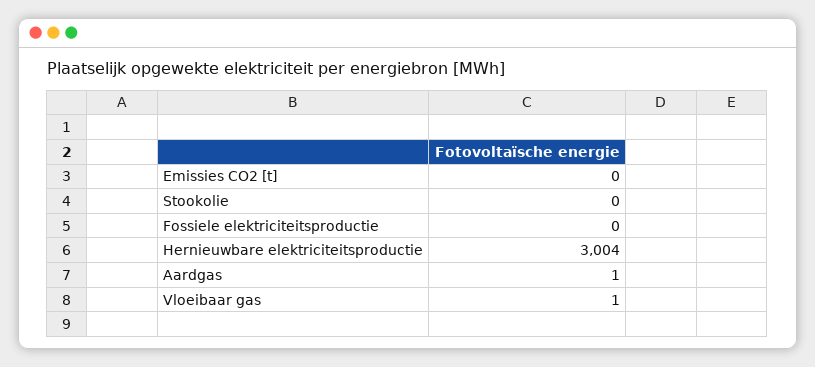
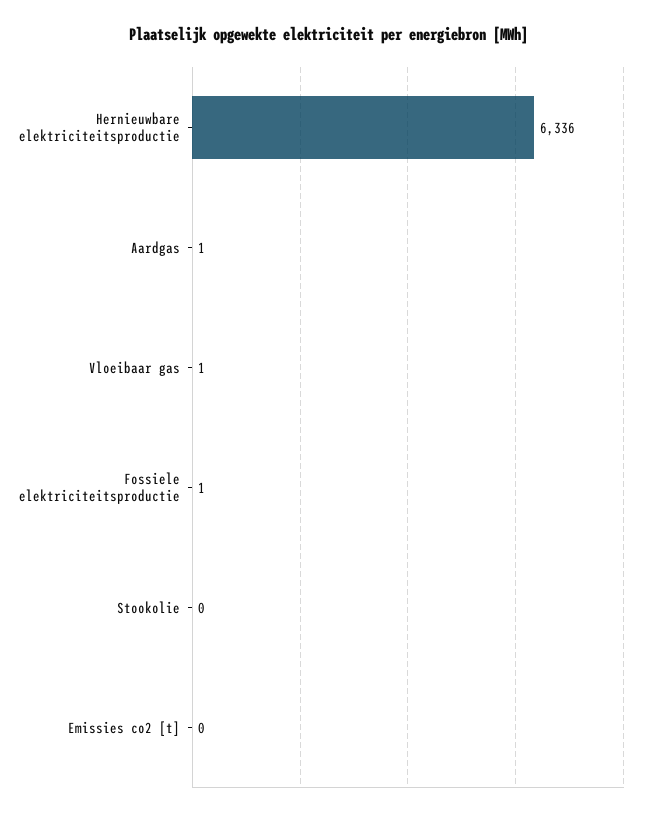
  {
    "Emissies CO2 [t]": 0,
    "Stookolie": 0,
-   "Fossiele elektriciteitsproductie": 0,
+   "Fossiele elektriciteitsproductie": 1,
-   "Hernieuwbare elektriciteitsproductie": 3004,
+   "Hernieuwbare elektriciteitsproductie": 6336,
    "Aardgas": 1,
    "Vloeibaar gas": 1
  }

